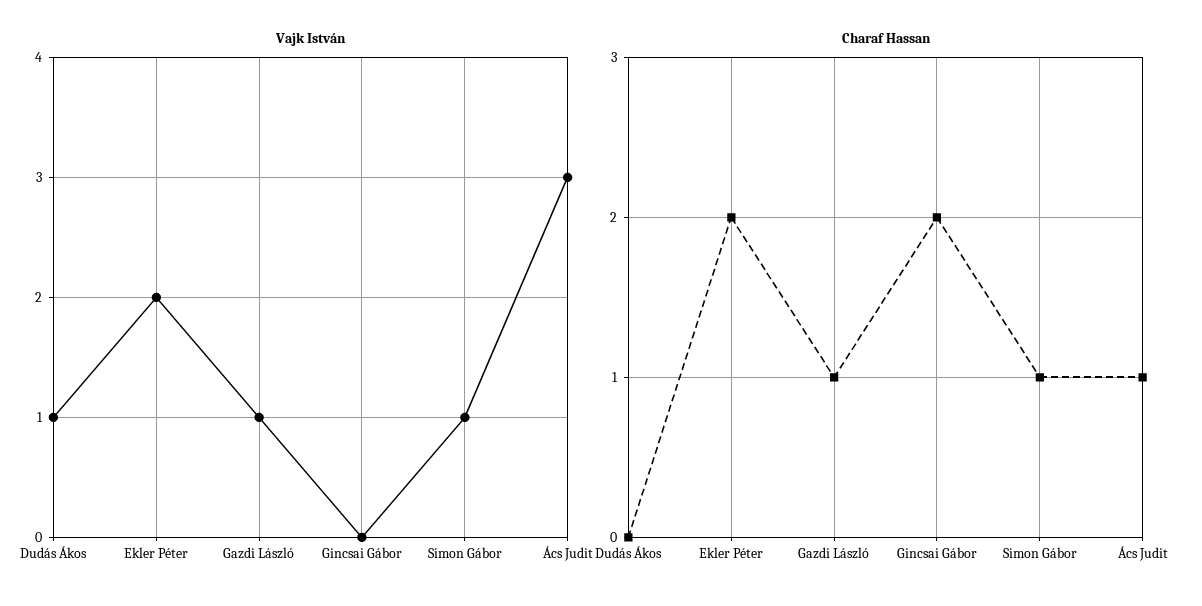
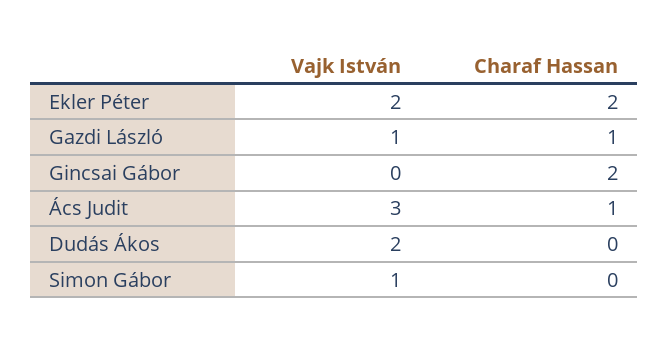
  {
    "Vajk István": {
-     "Dudás Ákos": 1,
+     "Dudás Ákos": 2,
      "Ekler Péter": 2,
      "Gazdi László": 1,
      "Gincsai Gábor": 0,
      "Simon Gábor": 1,
      "Ács Judit": 3
    },
    "Charaf Hassan": {
      "Dudás Ákos": 0,
      "Ekler Péter": 2,
      "Gazdi László": 1,
      "Gincsai Gábor": 2,
-     "Simon Gábor": 1,
+     "Simon Gábor": 0,
      "Ács Judit": 1
    }
  }

